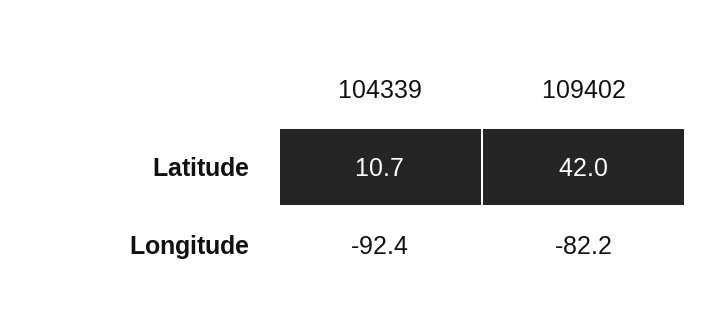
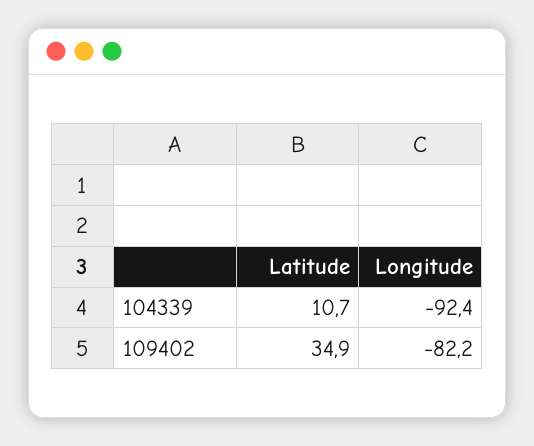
  {
    "104339": {
      "Latitude": 10.7,
      "Longitude": -92.4
    },
    "109402": {
-     "Latitude": 42,
+     "Latitude": 34.9,
      "Longitude": -82.2
    }
  }

